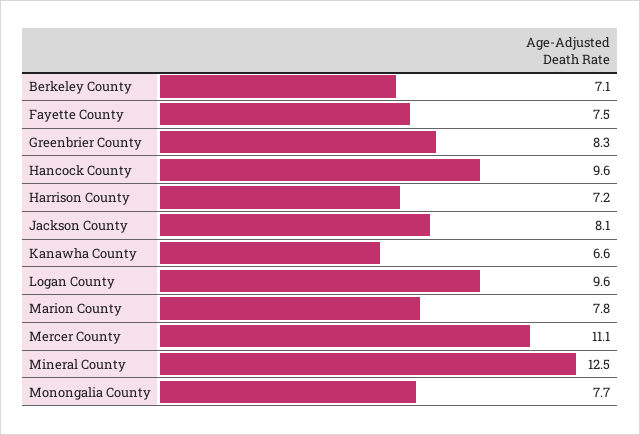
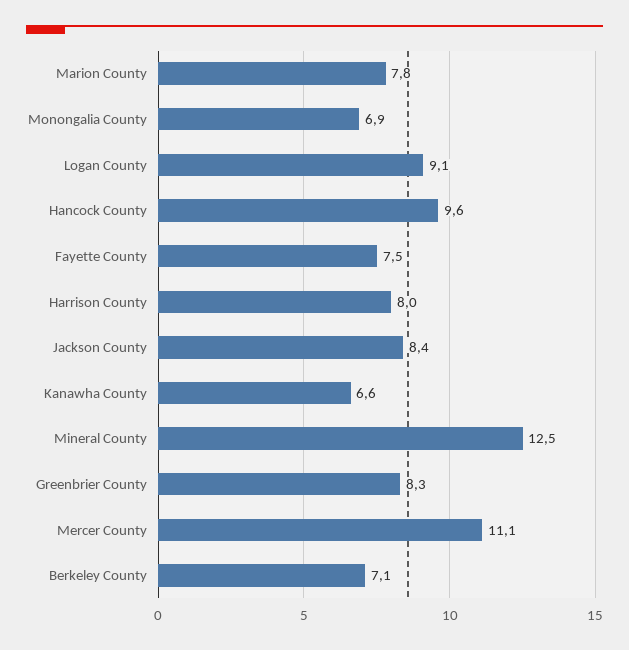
  {
    "Berkeley County": 7.1,
    "Fayette County": 7.5,
    "Greenbrier County": 8.3,
    "Hancock County": 9.6,
-   "Harrison County": 7.2,
+   "Harrison County": 8,
-   "Jackson County": 8.1,
+   "Jackson County": 8.4,
    "Kanawha County": 6.6,
-   "Logan County": 9.6,
+   "Logan County": 9.1,
    "Marion County": 7.8,
    "Mercer County": 11.1,
    "Mineral County": 12.5,
-   "Monongalia County": 7.7
+   "Monongalia County": 6.9
  }

